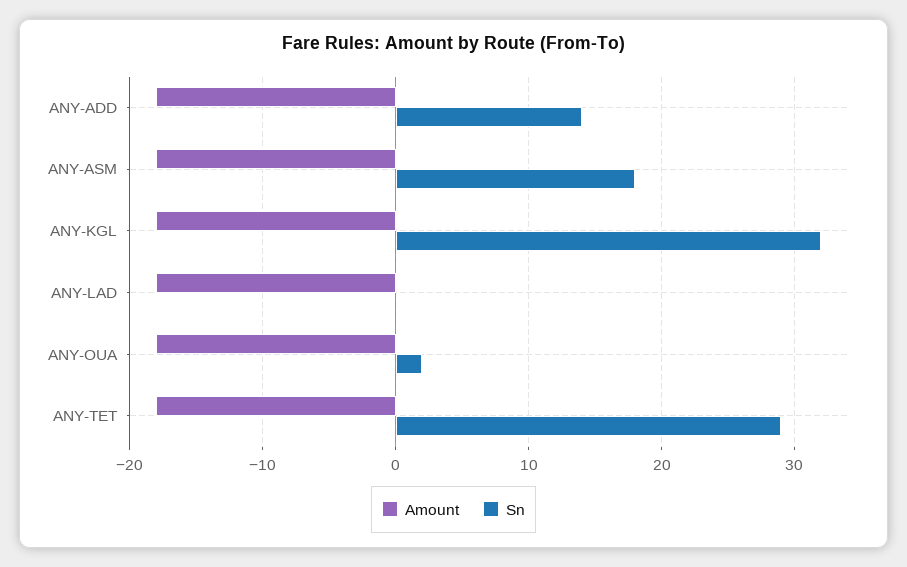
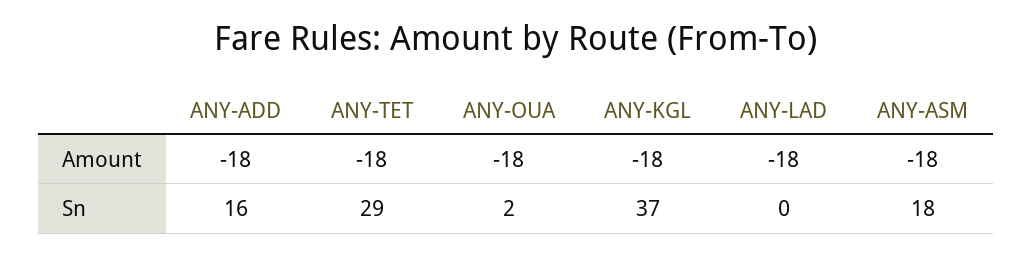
  {
    "Amount": {
      "ANY-ADD": -18,
      "ANY-ASM": -18,
      "ANY-KGL": -18,
      "ANY-LAD": -18,
      "ANY-OUA": -18,
      "ANY-TET": -18
    },
    "Sn": {
-     "ANY-ADD": 14,
+     "ANY-ADD": 16,
      "ANY-ASM": 18,
-     "ANY-KGL": 32,
+     "ANY-KGL": 37,
      "ANY-LAD": 0,
      "ANY-OUA": 2,
      "ANY-TET": 29
    }
  }

